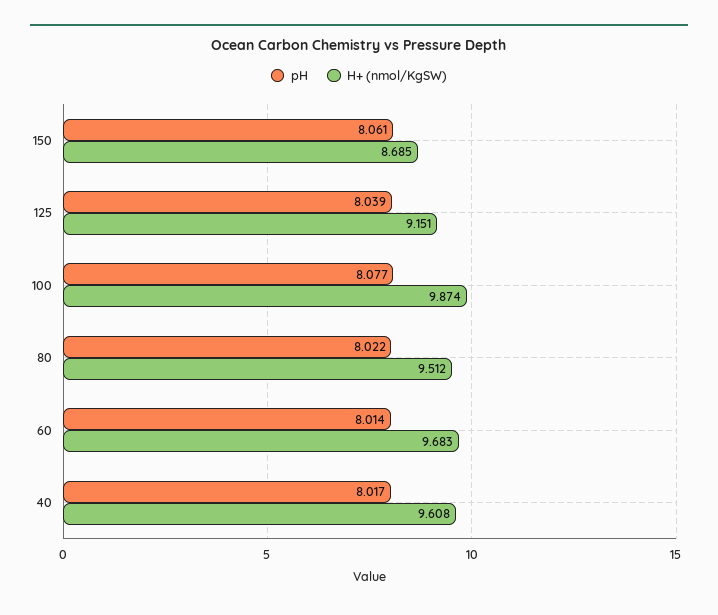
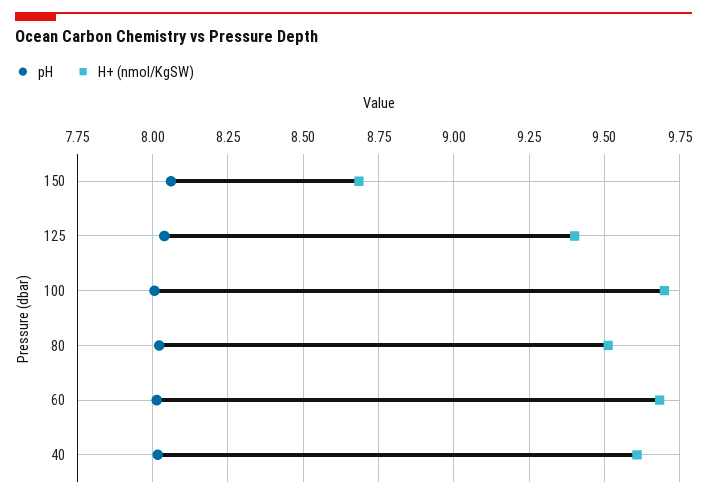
  {
    "pH": {
      "150": 8.061,
      "125": 8.039,
-     "100": 8.077,
+     "100": 8,
      "80": 8.022,
      "60": 8.014,
      "40": 8.017
    },
    "H+ (nmol/KgSW)": {
      "150": 8.685,
-     "125": 9.151,
+     "125": 9.4,
-     "100": 9.874,
+     "100": 9.7,
      "80": 9.512,
      "60": 9.683,
      "40": 9.608
    }
  }

